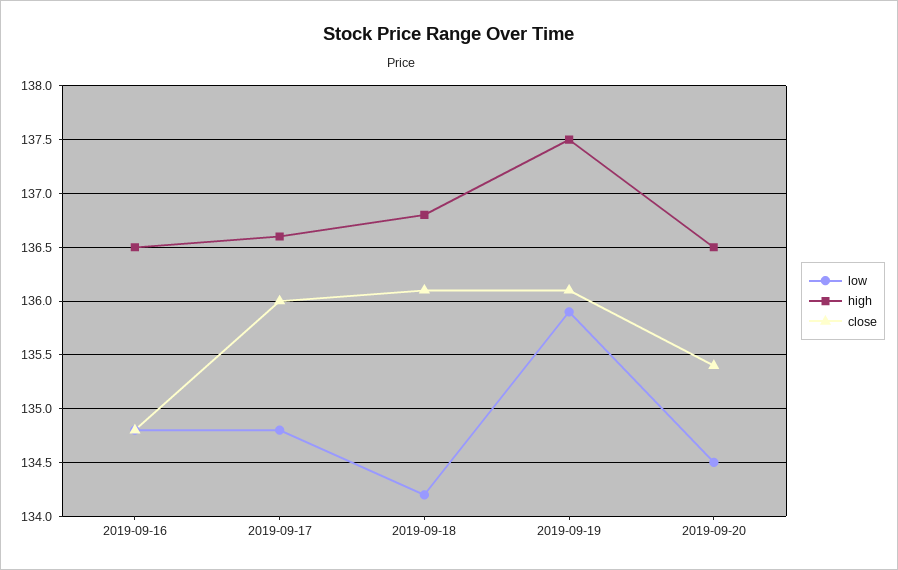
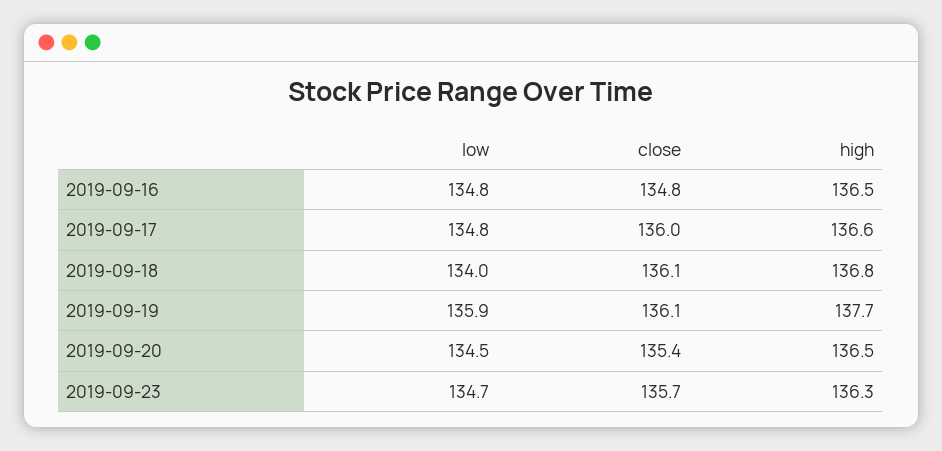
  {
    "low": {
      "2019-09-16": 134.8,
      "2019-09-17": 134.8,
-     "2019-09-18": 134.2,
+     "2019-09-18": 134,
      "2019-09-19": 135.9,
-     "2019-09-20": 134.5
+     "2019-09-20": 134.5,
+     "2019-09-23": 134.7
    },
    "high": {
      "2019-09-16": 136.5,
      "2019-09-17": 136.6,
      "2019-09-18": 136.8,
-     "2019-09-19": 137.5,
+     "2019-09-19": 137.7,
-     "2019-09-20": 136.5
+     "2019-09-20": 136.5,
+     "2019-09-23": 136.3
    },
    "close": {
      "2019-09-16": 134.8,
      "2019-09-17": 136,
      "2019-09-18": 136.1,
      "2019-09-19": 136.1,
-     "2019-09-20": 135.4
+     "2019-09-20": 135.4,
+     "2019-09-23": 135.7
    }
  }

